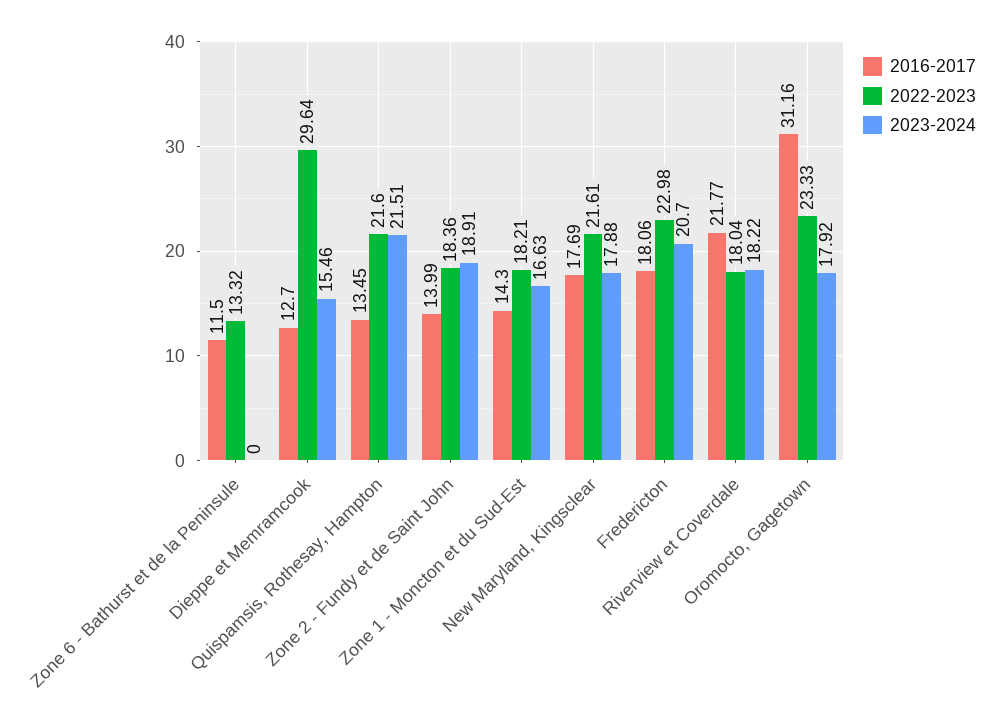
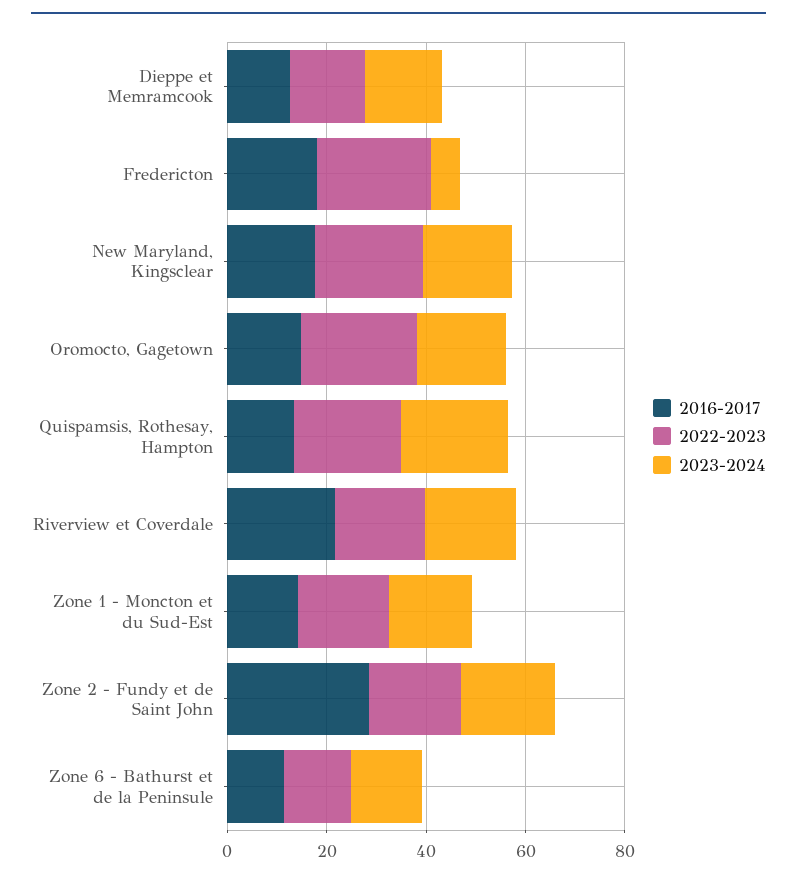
  {
    "2016-2017": {
      "Zone 6 - Bathurst et de la Peninsule": 11.5,
      "Dieppe et Memramcook": 12.7,
      "Quispamsis, Rothesay, Hampton": 13.45,
-     "Zone 2 - Fundy et de Saint John": 13.99,
+     "Zone 2 - Fundy et de Saint John": 30,
      "Zone 1 - Moncton et du Sud-Est": 14.3,
      "New Maryland, Kingsclear": 17.69,
      "Fredericton": 18.06,
      "Riverview et Coverdale": 21.77,
-     "Oromocto, Gagetown": 31.16
+     "Oromocto, Gagetown": 15
    },
    "2022-2023": {
      "Zone 6 - Bathurst et de la Peninsule": 13.32,
-     "Dieppe et Memramcook": 29.64,
+     "Dieppe et Memramcook": 15,
      "Quispamsis, Rothesay, Hampton": 21.6,
      "Zone 2 - Fundy et de Saint John": 18.36,
      "Zone 1 - Moncton et du Sud-Est": 18.21,
      "New Maryland, Kingsclear": 21.61,
      "Fredericton": 22.98,
      "Riverview et Coverdale": 18.04,
      "Oromocto, Gagetown": 23.33
    },
    "2023-2024": {
-     "Zone 6 - Bathurst et de la Peninsule": 0,
+     "Zone 6 - Bathurst et de la Peninsule": 15,
      "Dieppe et Memramcook": 15.46,
      "Quispamsis, Rothesay, Hampton": 21.51,
      "Zone 2 - Fundy et de Saint John": 18.91,
      "Zone 1 - Moncton et du Sud-Est": 16.63,
      "New Maryland, Kingsclear": 17.88,
-     "Fredericton": 20.7,
+     "Fredericton": 5,
      "Riverview et Coverdale": 18.22,
      "Oromocto, Gagetown": 17.92
    }
  }

